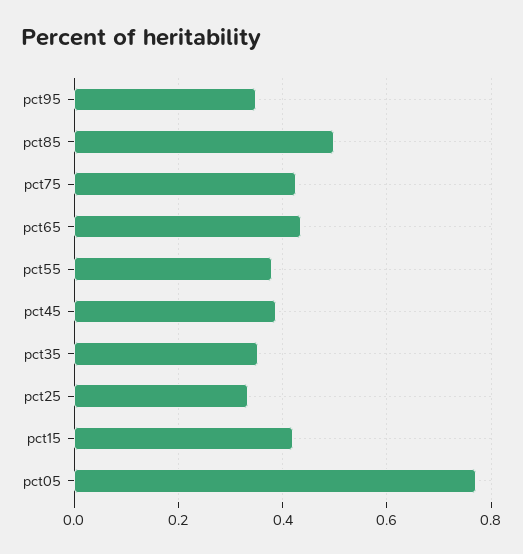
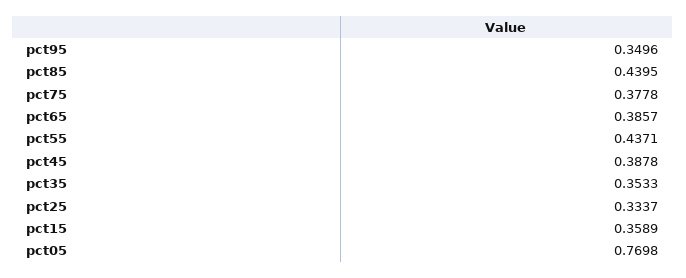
  {
    "pct95": 0.3496,
-   "pct85": 0.5,
+   "pct85": 0.4395,
-   "pct75": 0.42,
+   "pct75": 0.3778,
-   "pct65": 0.44,
+   "pct65": 0.3857,
-   "pct55": 0.38,
+   "pct55": 0.4371,
    "pct45": 0.3878,
    "pct35": 0.3533,
    "pct25": 0.3337,
-   "pct15": 0.42,
+   "pct15": 0.3589,
    "pct05": 0.7698
  }

